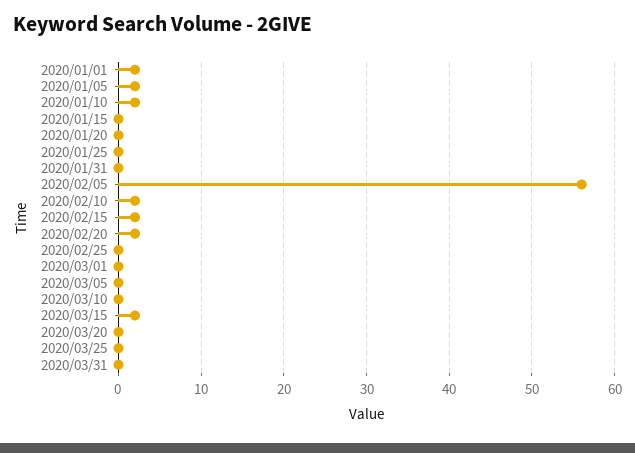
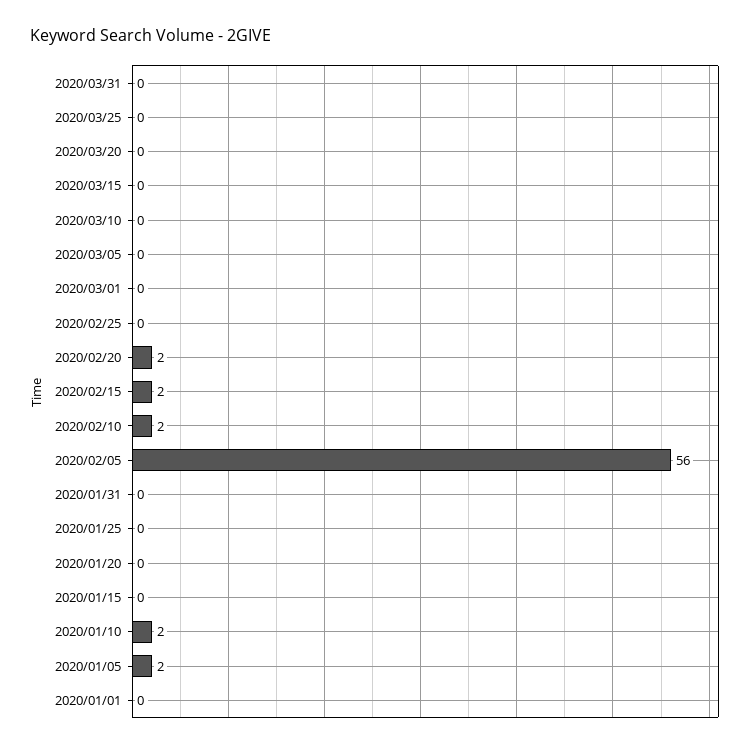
  {
-   "2020/01/01": 2,
+   "2020/01/01": 0,
    "2020/01/05": 2,
    "2020/01/10": 2,
    "2020/01/15": 0,
    "2020/01/20": 0,
    "2020/01/25": 0,
    "2020/01/31": 0,
    "2020/02/05": 56,
    "2020/02/10": 2,
    "2020/02/15": 2,
    "2020/02/20": 2,
    "2020/02/25": 0,
    "2020/03/01": 0,
    "2020/03/05": 0,
    "2020/03/10": 0,
-   "2020/03/15": 2,
+   "2020/03/15": 0,
    "2020/03/20": 0,
    "2020/03/25": 0,
    "2020/03/31": 0
  }

